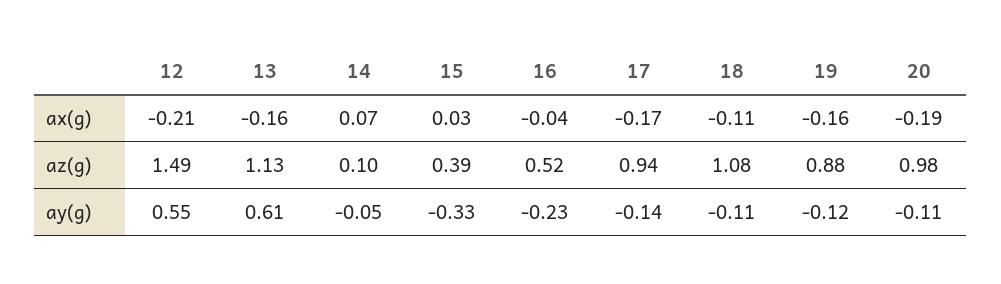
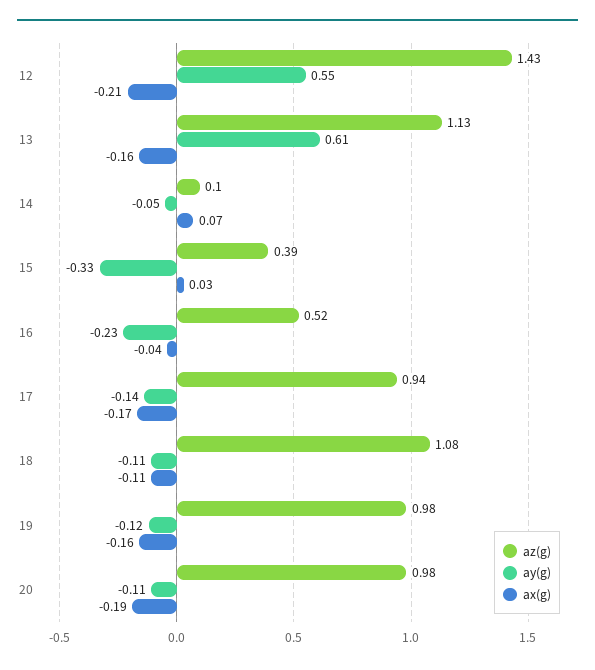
  {
    "ax(g)": {
      "12": -0.21,
      "13": -0.16,
      "14": 0.07,
      "15": 0.03,
      "16": -0.04,
      "17": -0.17,
      "18": -0.11,
      "19": -0.16,
      "20": -0.19
    },
    "az(g)": {
-     "12": 1.49,
+     "12": 1.43,
      "13": 1.13,
      "14": 0.1,
      "15": 0.39,
      "16": 0.52,
      "17": 0.94,
      "18": 1.08,
-     "19": 0.88,
+     "19": 0.98,
      "20": 0.98
    },
    "ay(g)": {
      "12": 0.55,
      "13": 0.61,
      "14": -0.05,
      "15": -0.33,
      "16": -0.23,
      "17": -0.14,
      "18": -0.11,
      "19": -0.12,
      "20": -0.11
    }
  }

